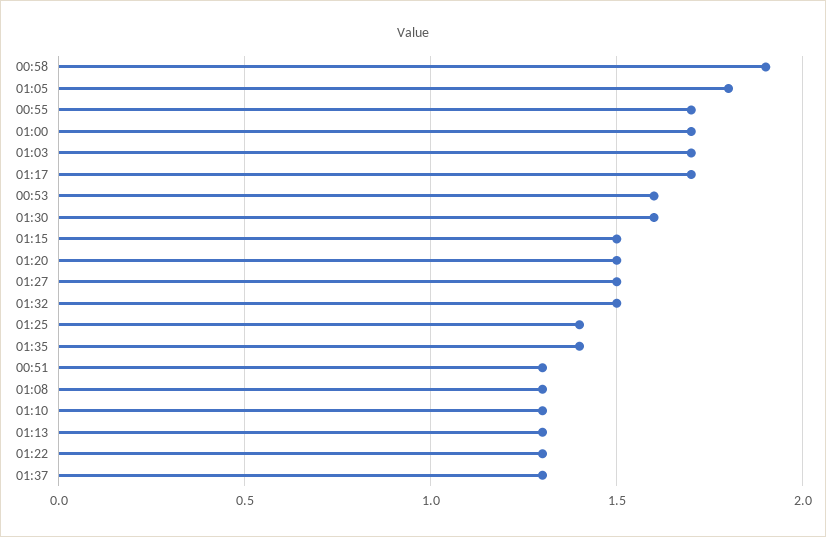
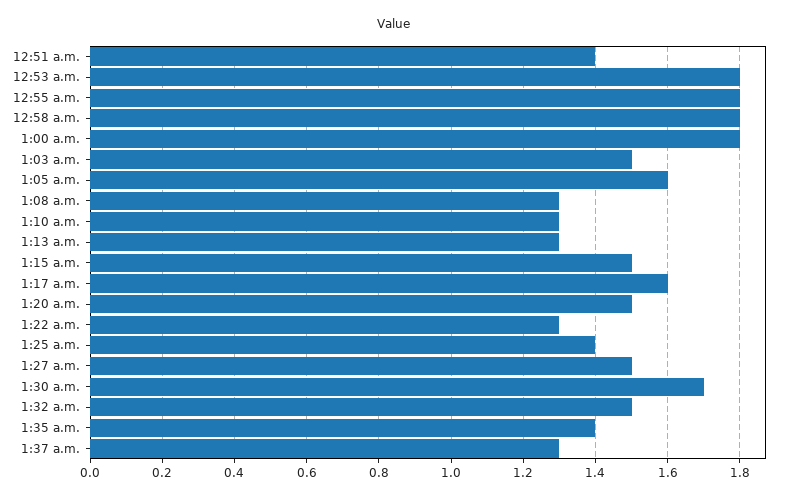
  {
-   "00:58": 1.9,
+   "00:58": 1.8,
-   "01:05": 1.8,
+   "01:05": 1.6,
-   "00:55": 1.7,
+   "00:55": 1.8,
-   "01:00": 1.7,
+   "01:00": 1.8,
-   "01:03": 1.7,
+   "01:03": 1.5,
-   "01:17": 1.7,
+   "01:17": 1.6,
-   "00:53": 1.6,
+   "00:53": 1.8,
-   "01:30": 1.6,
+   "01:30": 1.7,
    "01:15": 1.5,
    "01:20": 1.5,
    "01:27": 1.5,
    "01:32": 1.5,
    "01:25": 1.4,
    "01:35": 1.4,
-   "00:51": 1.3,
+   "00:51": 1.4,
    "01:08": 1.3,
    "01:10": 1.3,
    "01:13": 1.3,
    "01:22": 1.3,
    "01:37": 1.3
  }

